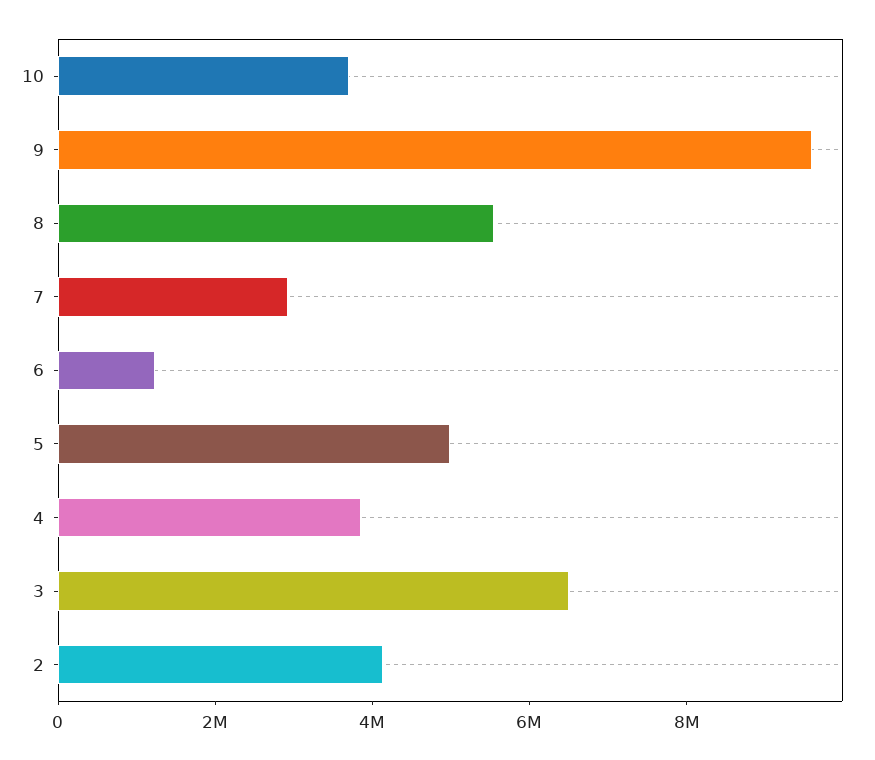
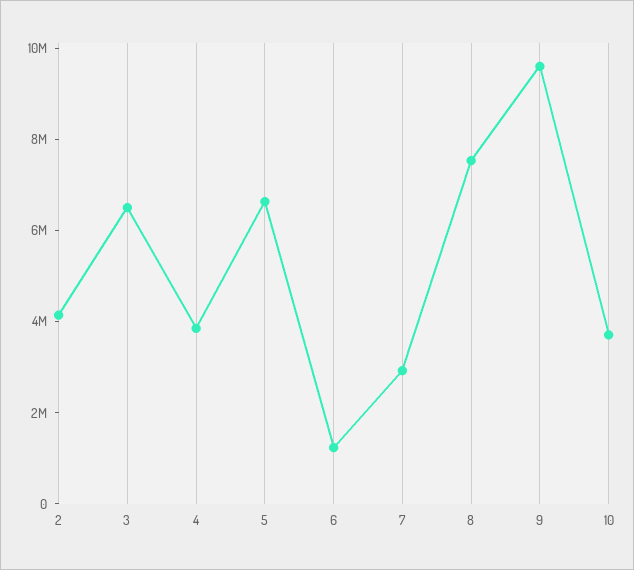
  {
    "10": 3500000,
    "9": 9500000,
-   "8": 5500000,
+   "8": 7500000,
    "7": 3000000,
    "6": 1000000,
-   "5": 5000000,
+   "5": 6500000,
    "4": 4000000,
    "3": 6500000,
    "2": 4000000
  }

